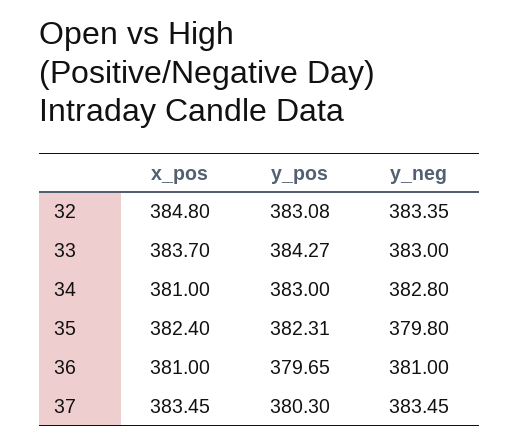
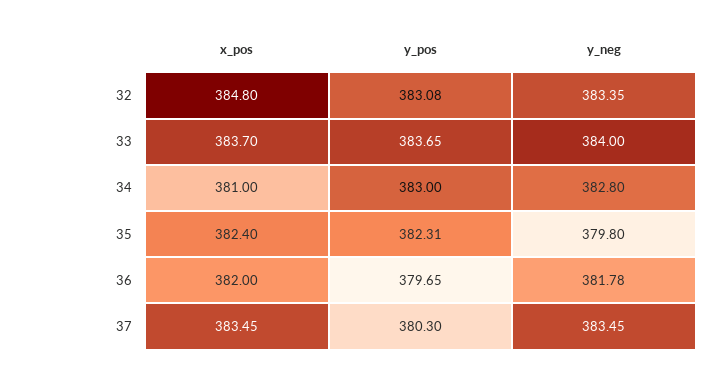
  {
    "x_pos": {
      "32": 384.8,
      "33": 383.7,
      "34": 381,
      "35": 382.4,
-     "36": 381,
+     "36": 382,
      "37": 383.45
    },
    "y_pos": {
      "32": 383.08,
-     "33": 384.27,
+     "33": 383.65,
      "34": 383,
      "35": 382.31,
      "36": 379.65,
      "37": 380.3
    },
    "y_neg": {
      "32": 383.35,
-     "33": 383,
+     "33": 384,
      "34": 382.8,
      "35": 379.8,
-     "36": 381,
+     "36": 381.78,
      "37": 383.45
    }
  }

